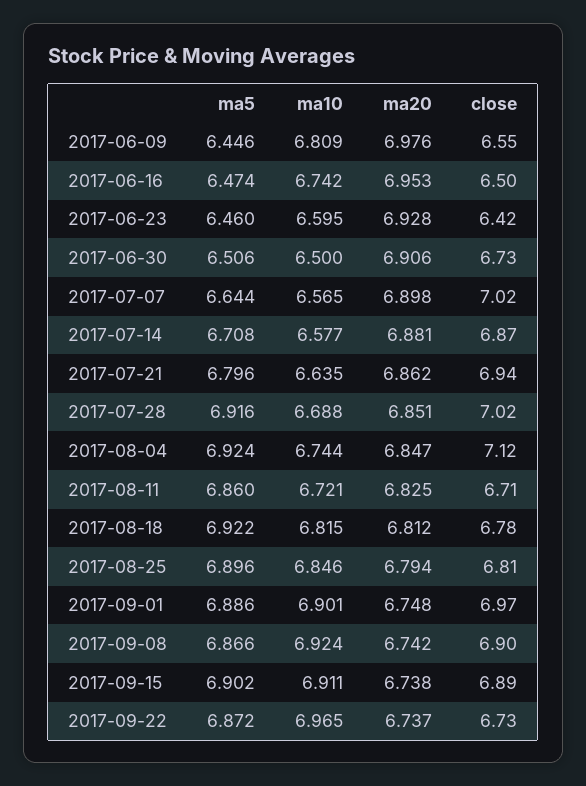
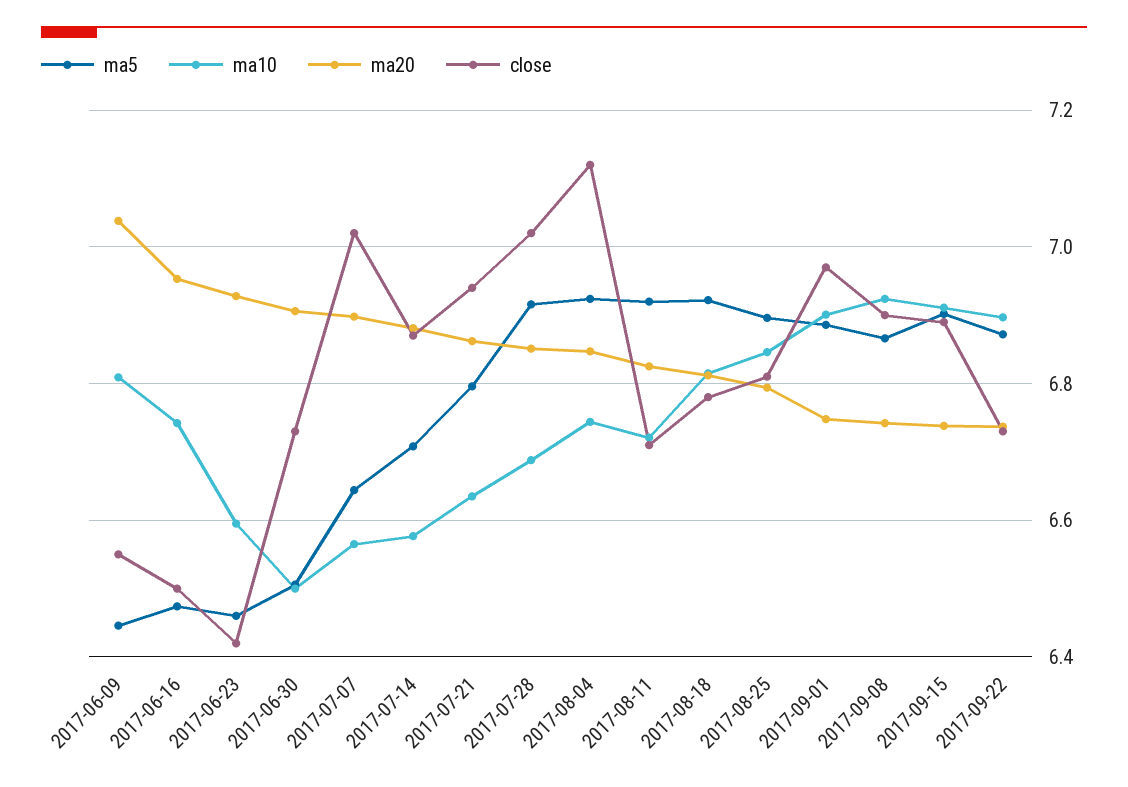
  {
    "ma5": {
      "2017-06-09": 6.446,
      "2017-06-16": 6.474,
      "2017-06-23": 6.46,
      "2017-06-30": 6.506,
      "2017-07-07": 6.644,
      "2017-07-14": 6.708,
      "2017-07-21": 6.796,
      "2017-07-28": 6.916,
      "2017-08-04": 6.924,
-     "2017-08-11": 6.86,
+     "2017-08-11": 6.92,
      "2017-08-18": 6.922,
      "2017-08-25": 6.896,
      "2017-09-01": 6.886,
      "2017-09-08": 6.866,
      "2017-09-15": 6.902,
      "2017-09-22": 6.872
    },
    "ma10": {
      "2017-06-09": 6.809,
      "2017-06-16": 6.742,
      "2017-06-23": 6.595,
      "2017-06-30": 6.5,
      "2017-07-07": 6.565,
      "2017-07-14": 6.577,
      "2017-07-21": 6.635,
      "2017-07-28": 6.688,
      "2017-08-04": 6.744,
      "2017-08-11": 6.721,
      "2017-08-18": 6.815,
      "2017-08-25": 6.846,
      "2017-09-01": 6.901,
      "2017-09-08": 6.924,
      "2017-09-15": 6.911,
-     "2017-09-22": 6.965
+     "2017-09-22": 6.9
    },
    "ma20": {
-     "2017-06-09": 6.976,
+     "2017-06-09": 7.04,
      "2017-06-16": 6.953,
      "2017-06-23": 6.928,
      "2017-06-30": 6.906,
      "2017-07-07": 6.898,
      "2017-07-14": 6.881,
      "2017-07-21": 6.862,
      "2017-07-28": 6.851,
      "2017-08-04": 6.847,
      "2017-08-11": 6.825,
      "2017-08-18": 6.812,
      "2017-08-25": 6.794,
      "2017-09-01": 6.748,
      "2017-09-08": 6.742,
      "2017-09-15": 6.738,
      "2017-09-22": 6.737
    },
    "close": {
      "2017-06-09": 6.55,
      "2017-06-16": 6.5,
      "2017-06-23": 6.42,
      "2017-06-30": 6.73,
      "2017-07-07": 7.02,
      "2017-07-14": 6.87,
      "2017-07-21": 6.94,
      "2017-07-28": 7.02,
      "2017-08-04": 7.12,
      "2017-08-11": 6.71,
      "2017-08-18": 6.78,
      "2017-08-25": 6.81,
      "2017-09-01": 6.97,
      "2017-09-08": 6.9,
      "2017-09-15": 6.89,
      "2017-09-22": 6.73
    }
  }

